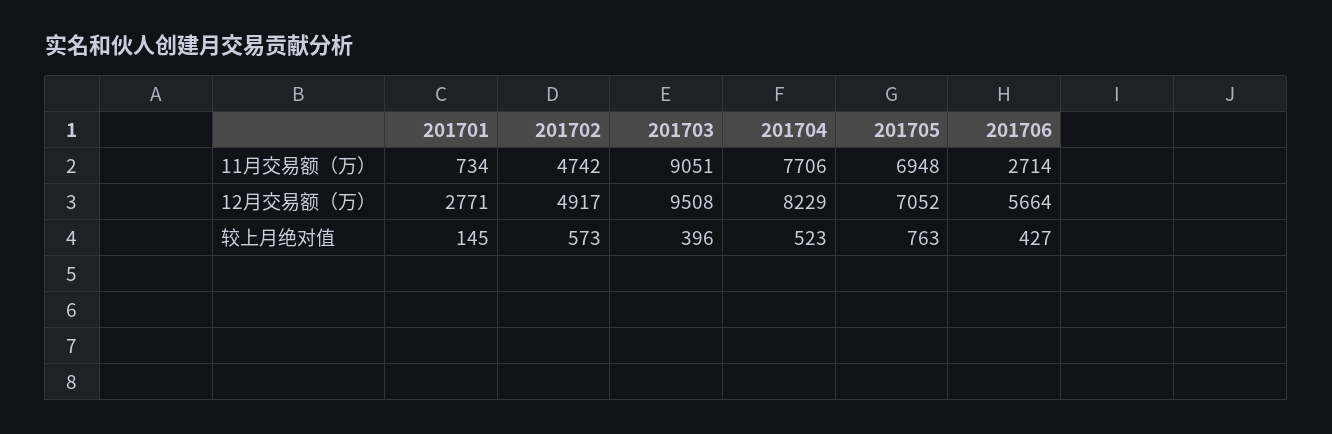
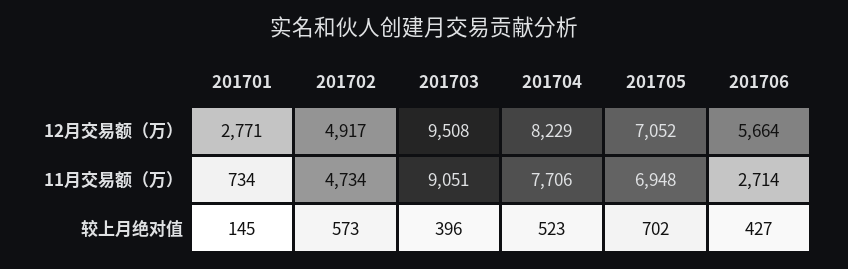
  {
    "201701": {
      "11月交易额（万）": 734,
      "12月交易额（万）": 2771,
      "较上月绝对值": 145
    },
    "201702": {
-     "11月交易额（万）": 4742,
+     "11月交易额（万）": 4734,
      "12月交易额（万）": 4917,
      "较上月绝对值": 573
    },
    "201703": {
      "11月交易额（万）": 9051,
      "12月交易额（万）": 9508,
      "较上月绝对值": 396
    },
    "201704": {
      "11月交易额（万）": 7706,
      "12月交易额（万）": 8229,
      "较上月绝对值": 523
    },
    "201705": {
      "11月交易额（万）": 6948,
      "12月交易额（万）": 7052,
-     "较上月绝对值": 763
+     "较上月绝对值": 702
    },
    "201706": {
      "11月交易额（万）": 2714,
      "12月交易额（万）": 5664,
      "较上月绝对值": 427
    }
  }

